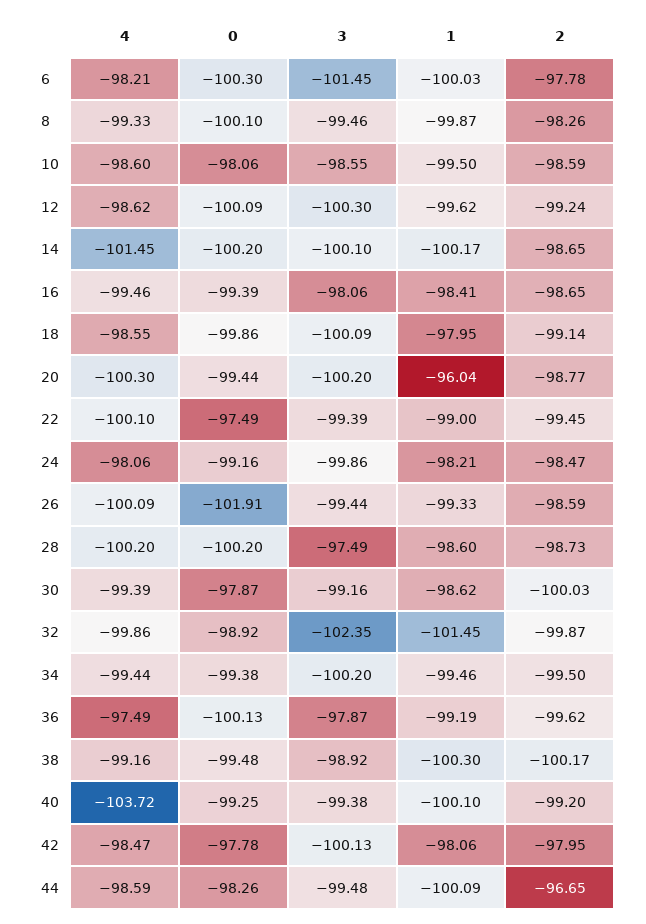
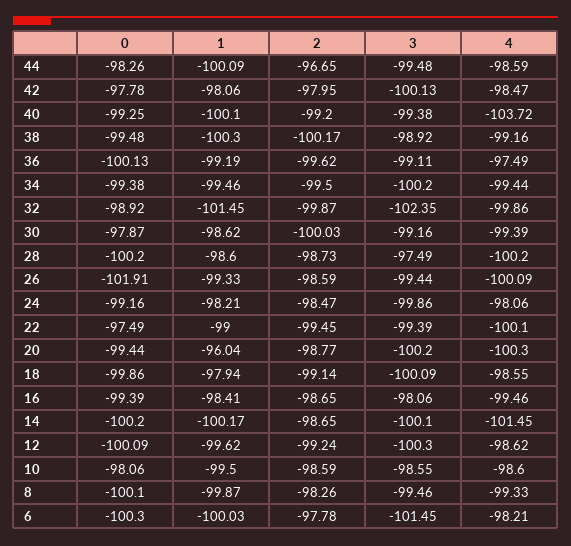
  {
    "4": {
      "6": -98.21,
      "8": -99.33,
      "10": -98.6,
      "12": -98.62,
      "14": -101.45,
      "16": -99.46,
      "18": -98.55,
      "20": -100.3,
      "22": -100.1,
      "24": -98.06,
      "26": -100.09,
      "28": -100.2,
      "30": -99.39,
      "32": -99.86,
      "34": -99.44,
      "36": -97.49,
      "38": -99.16,
      "40": -103.72,
      "42": -98.47,
      "44": -98.59
    },
    "0": {
      "6": -100.3,
      "8": -100.1,
      "10": -98.06,
      "12": -100.09,
      "14": -100.2,
      "16": -99.39,
      "18": -99.86,
      "20": -99.44,
      "22": -97.49,
      "24": -99.16,
      "26": -101.91,
      "28": -100.2,
      "30": -97.87,
      "32": -98.92,
      "34": -99.38,
      "36": -100.13,
      "38": -99.48,
      "40": -99.25,
      "42": -97.78,
      "44": -98.26
    },
    "3": {
      "6": -101.45,
      "8": -99.46,
      "10": -98.55,
      "12": -100.3,
      "14": -100.1,
      "16": -98.06,
      "18": -100.09,
      "20": -100.2,
      "22": -99.39,
      "24": -99.86,
      "26": -99.44,
      "28": -97.49,
      "30": -99.16,
      "32": -102.35,
      "34": -100.2,
-     "36": -97.87,
+     "36": -99.11,
      "38": -98.92,
      "40": -99.38,
      "42": -100.13,
      "44": -99.48
    },
    "1": {
      "6": -100.03,
      "8": -99.87,
      "10": -99.5,
      "12": -99.62,
      "14": -100.17,
      "16": -98.41,
-     "18": -97.95,
+     "18": -97.94,
      "20": -96.04,
      "22": -99,
      "24": -98.21,
      "26": -99.33,
      "28": -98.6,
      "30": -98.62,
      "32": -101.45,
      "34": -99.46,
      "36": -99.19,
      "38": -100.3,
      "40": -100.1,
      "42": -98.06,
      "44": -100.09
    },
    "2": {
      "6": -97.78,
      "8": -98.26,
      "10": -98.59,
      "12": -99.24,
      "14": -98.65,
      "16": -98.65,
      "18": -99.14,
      "20": -98.77,
      "22": -99.45,
      "24": -98.47,
      "26": -98.59,
      "28": -98.73,
      "30": -100.03,
      "32": -99.87,
      "34": -99.5,
      "36": -99.62,
      "38": -100.17,
      "40": -99.2,
      "42": -97.95,
      "44": -96.65
    }
  }

